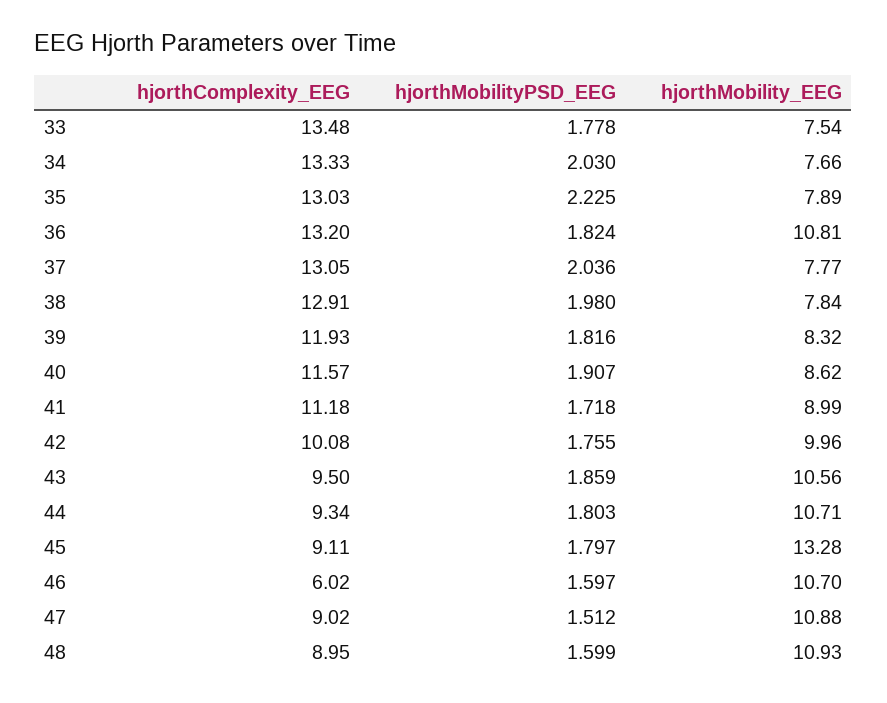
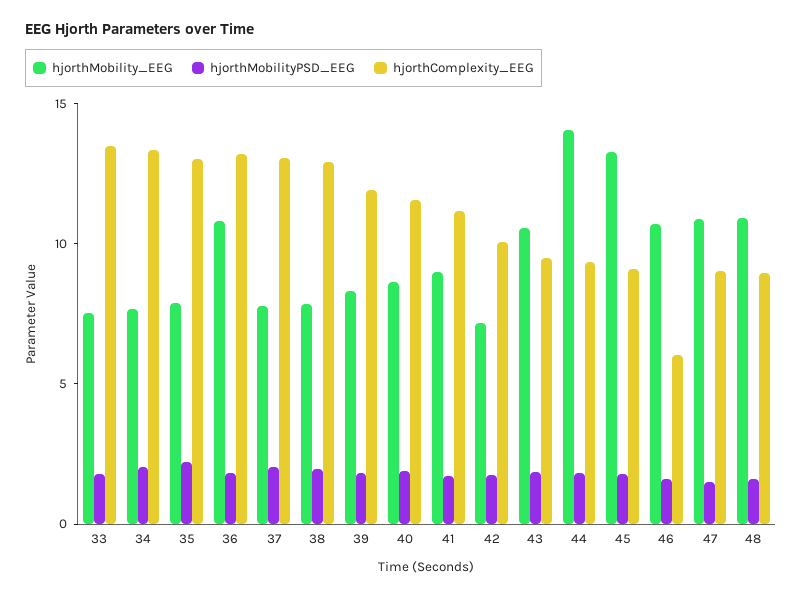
  {
    "hjorthComplexity_EEG": {
      "33": 13.48,
      "34": 13.33,
      "35": 13.03,
      "36": 13.2,
      "37": 13.05,
      "38": 12.91,
      "39": 11.93,
      "40": 11.57,
      "41": 11.18,
      "42": 10.08,
      "43": 9.5,
      "44": 9.34,
      "45": 9.11,
      "46": 6.02,
      "47": 9.02,
      "48": 8.95
    },
    "hjorthMobilityPSD_EEG": {
      "33": 1.778,
      "34": 2.03,
      "35": 2.225,
      "36": 1.824,
      "37": 2.036,
      "38": 1.98,
      "39": 1.816,
      "40": 1.907,
      "41": 1.718,
      "42": 1.755,
      "43": 1.859,
      "44": 1.803,
      "45": 1.797,
      "46": 1.597,
      "47": 1.512,
      "48": 1.599
    },
    "hjorthMobility_EEG": {
      "33": 7.54,
      "34": 7.66,
      "35": 7.89,
      "36": 10.81,
      "37": 7.77,
      "38": 7.84,
      "39": 8.32,
      "40": 8.62,
      "41": 8.99,
-     "42": 9.96,
+     "42": 7,
      "43": 10.56,
-     "44": 10.71,
+     "44": 14,
      "45": 13.28,
      "46": 10.7,
      "47": 10.88,
      "48": 10.93
    }
  }

